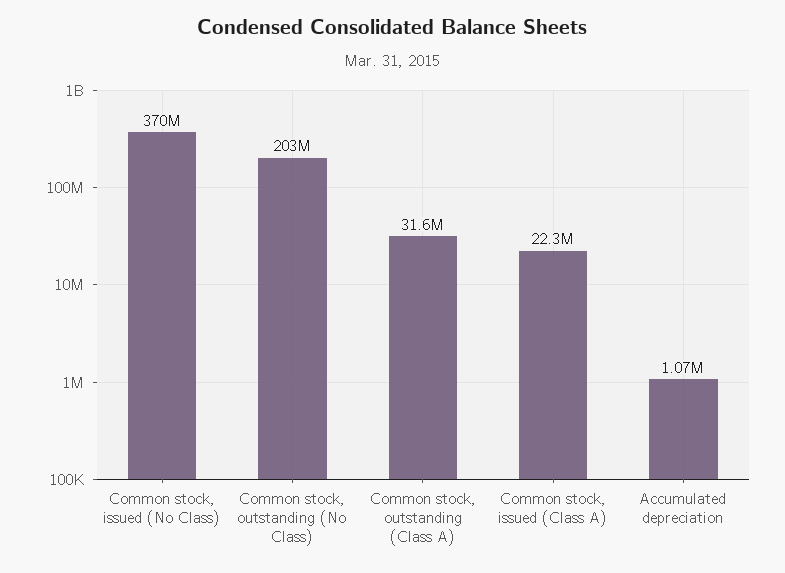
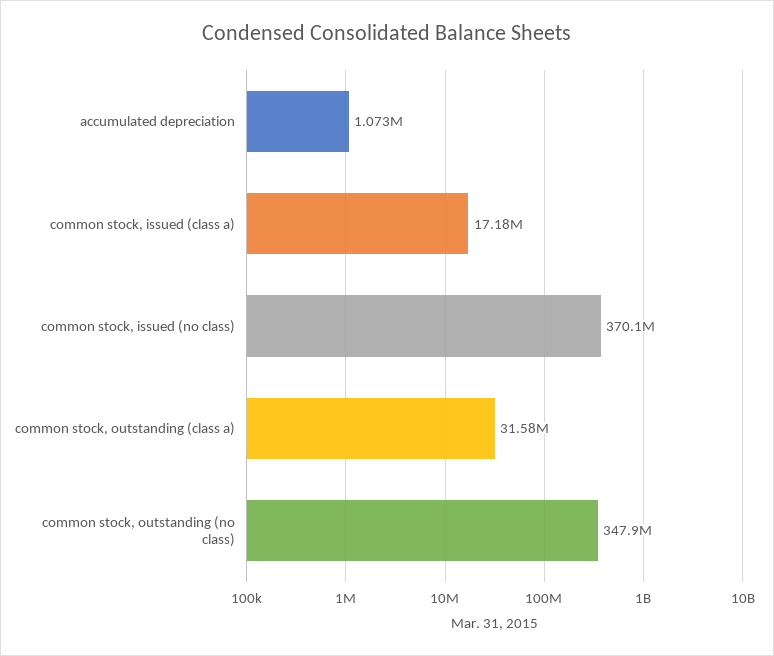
  {
    "Common stock, issued (No Class)": 370100000,
-   "Common stock, outstanding (No Class)": 203000000,
+   "Common stock, outstanding (No Class)": 347900000,
    "Common stock, outstanding (Class A)": 31580000,
-   "Common stock, issued (Class A)": 22300000,
+   "Common stock, issued (Class A)": 17180000,
    "Accumulated depreciation": 1073000
  }

